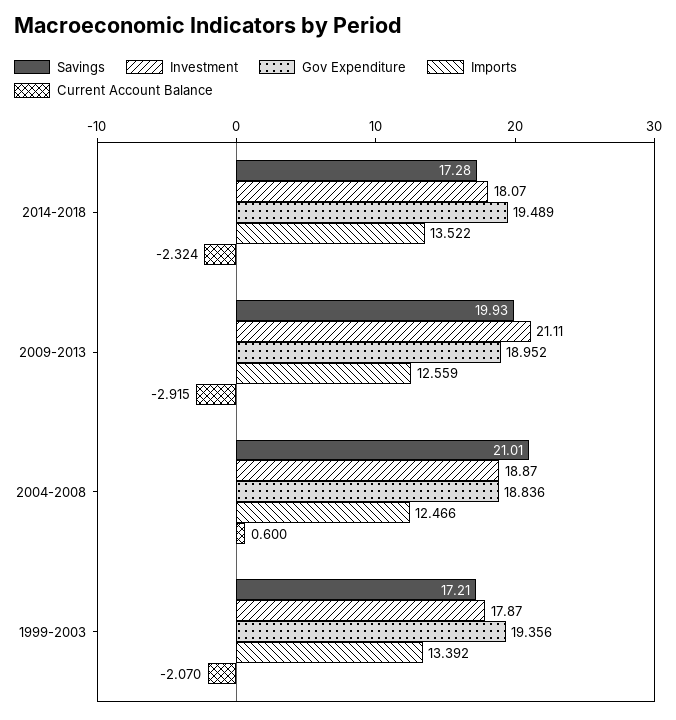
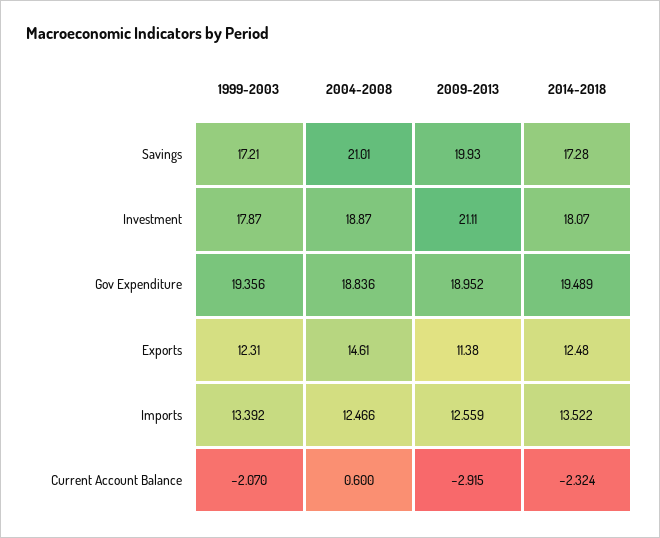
  {
    "Savings": {
      "2014-2018": 17.28,
      "2009-2013": 19.93,
      "2004-2008": 21.01,
      "1999-2003": 17.21
    },
    "Investment": {
      "2014-2018": 18.07,
      "2009-2013": 21.11,
      "2004-2008": 18.87,
      "1999-2003": 17.87
    },
    "Gov Expenditure": {
      "2014-2018": 19.489,
      "2009-2013": 18.952,
      "2004-2008": 18.836,
      "1999-2003": 19.356
    },
    "Imports": {
      "2014-2018": 13.522,
      "2009-2013": 12.559,
      "2004-2008": 12.466,
      "1999-2003": 13.392
    },
    "Current Account Balance": {
      "2014-2018": -2.324,
      "2009-2013": -2.915,
      "2004-2008": 0.6,
      "1999-2003": -2.07
-   }
+   },
+   "Exports": {
+     "1999-2003": 12.31,
+     "2004-2008": 14.61,
+     "2009-2013": 11.38,
+     "2014-2018": 12.48
+   }
  }

